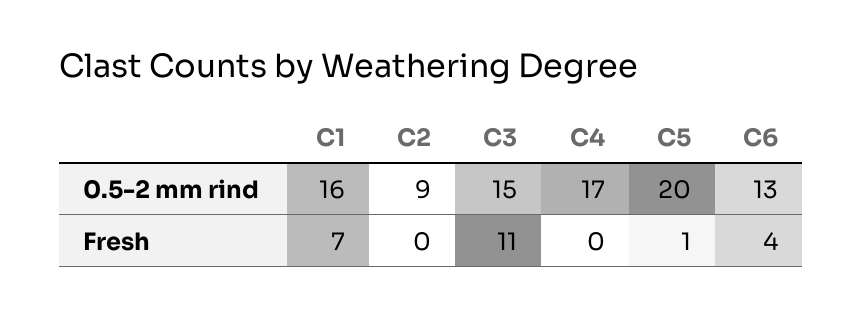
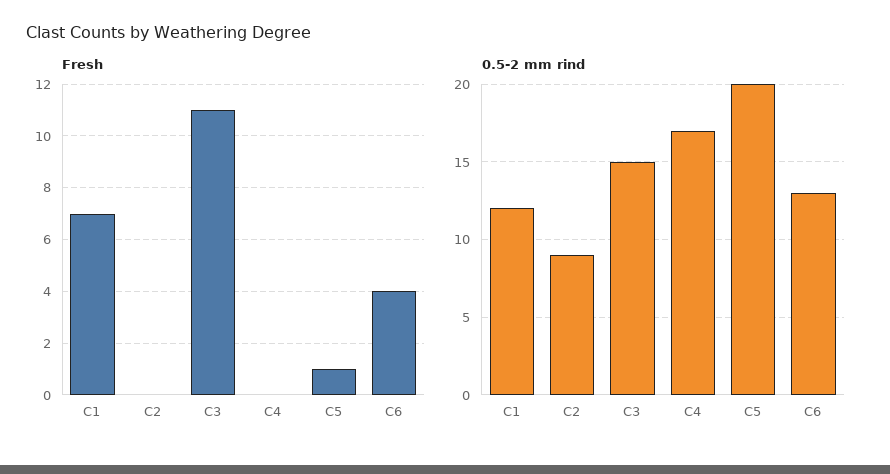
  {
    "0.5-2 mm rind": {
-     "C1": 16,
+     "C1": 12,
      "C2": 9,
      "C3": 15,
      "C4": 17,
      "C5": 20,
      "C6": 13
    },
    "Fresh": {
      "C1": 7,
      "C2": 0,
      "C3": 11,
      "C4": 0,
      "C5": 1,
      "C6": 4
    }
  }

